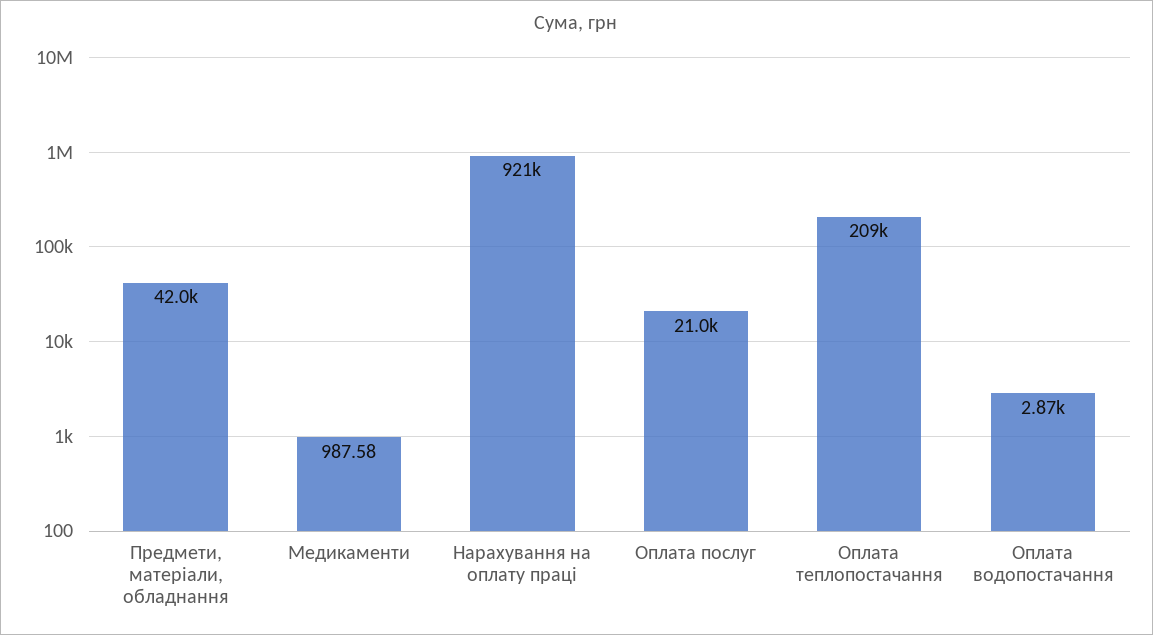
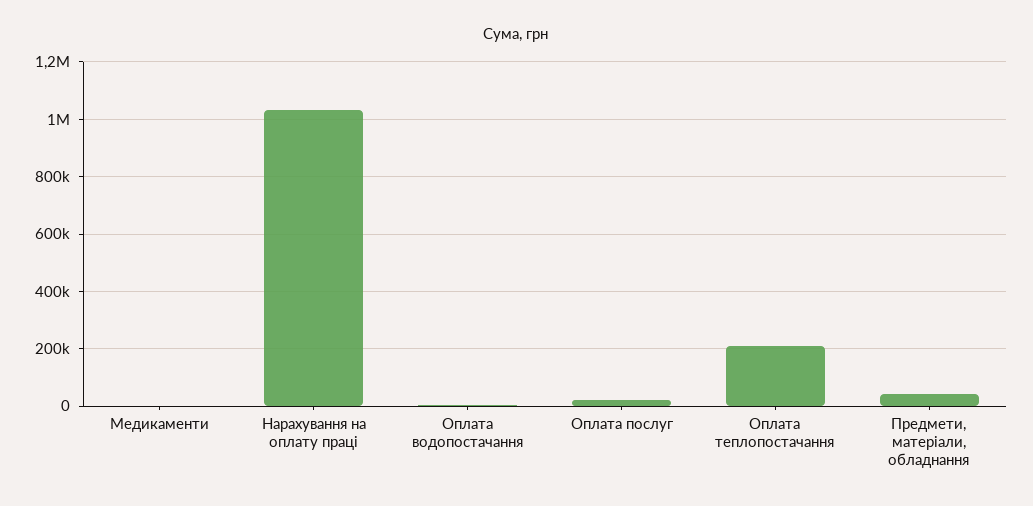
  {
    "Предмети, матеріали, обладнання": 42000,
    "Медикаменти": 987.58,
-   "Нарахування на оплату праці": 921000,
+   "Нарахування на оплату праці": 1025000,
    "Оплата послуг": 21000,
    "Оплата теплопостачання": 209000,
    "Оплата водопостачання": 2870
  }

